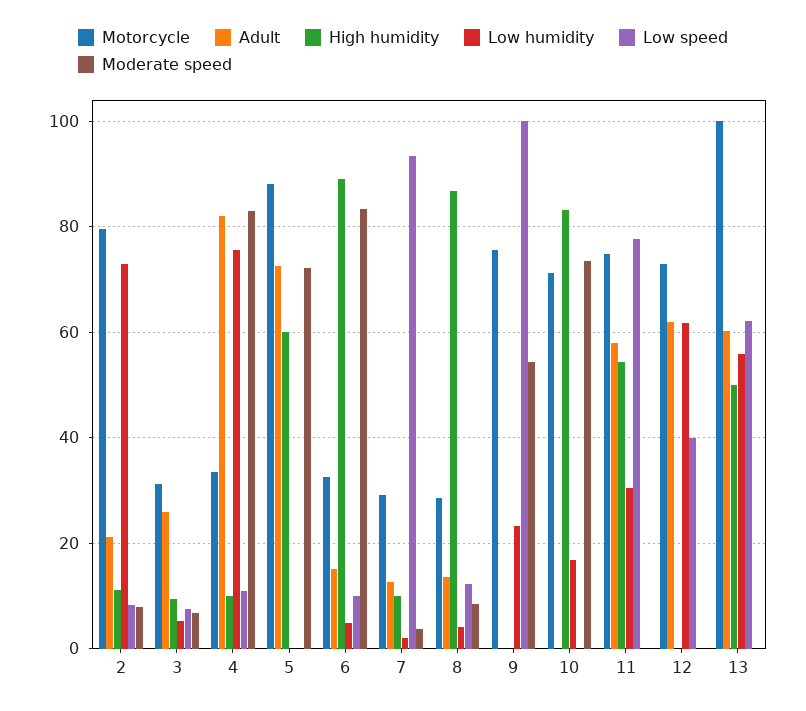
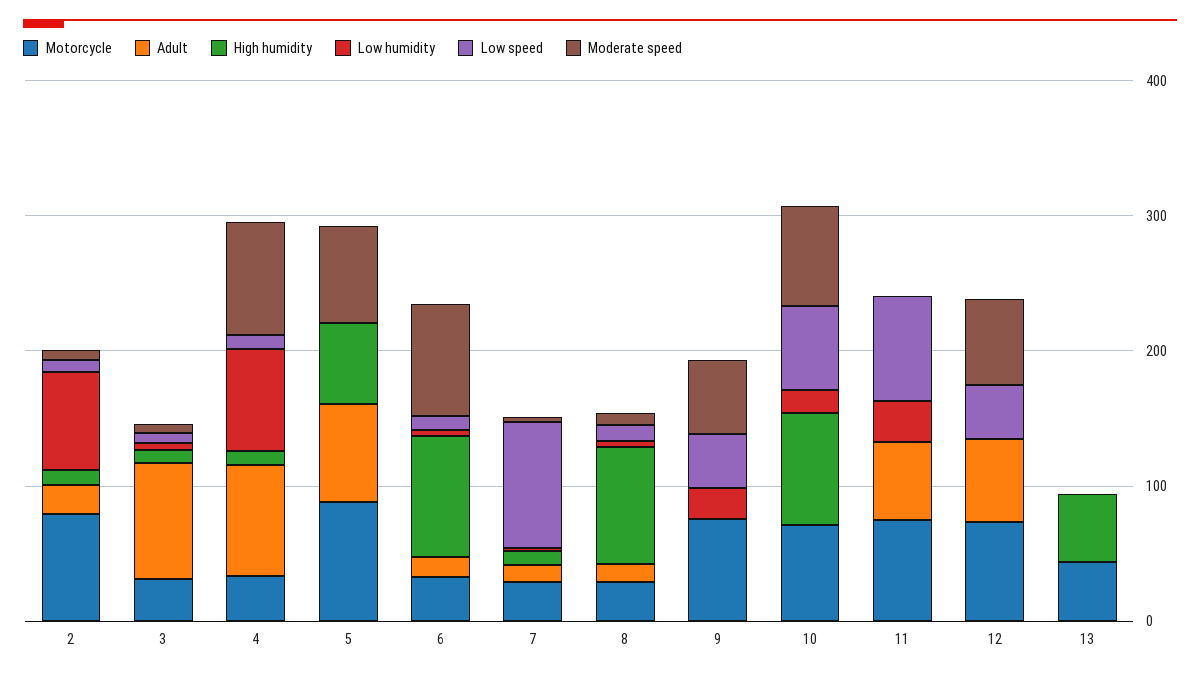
  {
    "Motorcycle": {
      "2": 80,
      "3": 32,
      "4": 34,
      "5": 88,
      "6": 32,
      "7": 30,
      "8": 28,
      "9": 76,
      "10": 72,
      "11": 74,
      "12": 74,
-     "13": 100
+     "13": 40
    },
    "Adult": {
      "2": 22,
-     "3": 26,
+     "3": 80,
      "4": 82,
      "5": 72,
      "6": 16,
      "7": 12,
      "8": 14,
      "9": 0,
      "10": 0,
      "11": 58,
      "12": 62,
-     "13": 60
+     "13": 0
    },
    "High humidity": {
      "2": 12,
      "3": 10,
      "4": 10,
      "5": 60,
      "6": 88,
      "7": 10,
      "8": 86,
      "9": 0,
      "10": 84,
-     "11": 54,
+     "11": 0,
      "12": 0,
      "13": 50
    },
    "Low humidity": {
      "2": 72,
      "3": 6,
      "4": 76,
      "5": 0,
      "6": 4,
      "7": 2,
      "8": 4,
      "9": 24,
      "10": 16,
      "11": 30,
-     "12": 62,
+     "12": 0,
-     "13": 56
+     "13": 0
    },
    "Low speed": {
      "2": 8,
      "3": 8,
      "4": 10,
      "5": 0,
      "6": 10,
      "7": 94,
      "8": 12,
-     "9": 100,
+     "9": 40,
-     "10": 0,
+     "10": 60,
      "11": 78,
      "12": 40,
-     "13": 62
+     "13": 0
    },
    "Moderate speed": {
      "2": 8,
      "3": 6,
      "4": 84,
      "5": 72,
      "6": 84,
      "7": 4,
      "8": 8,
      "9": 54,
      "10": 74,
      "11": 0,
-     "12": 0,
+     "12": 60,
      "13": 0
    }
  }

